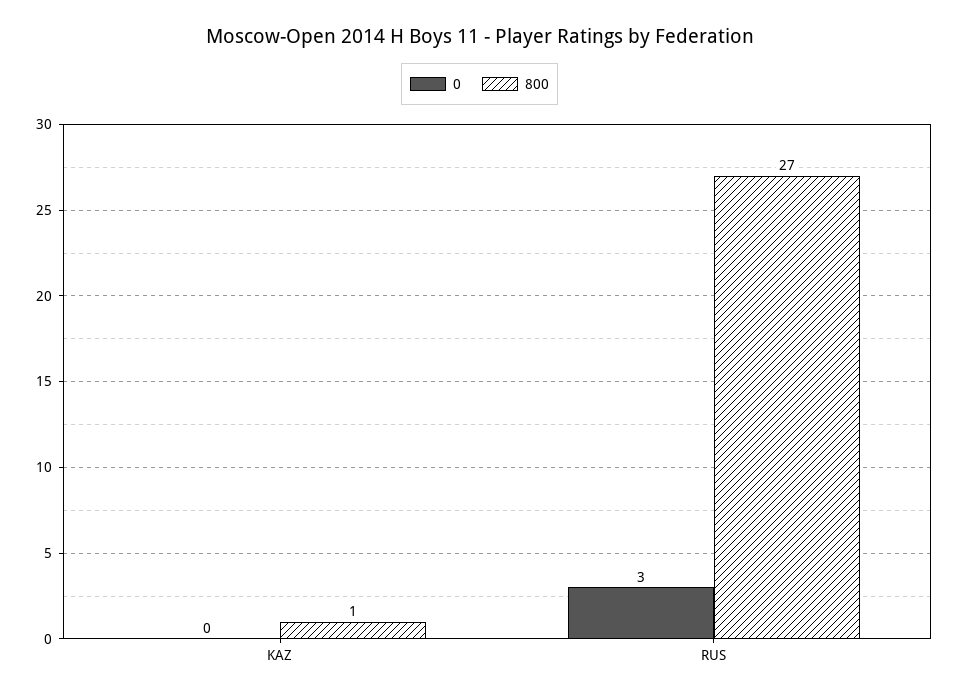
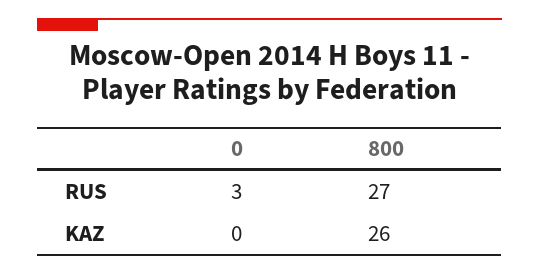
  {
    "0": {
      "KAZ": 0,
      "RUS": 3
    },
    "800": {
-     "KAZ": 1,
+     "KAZ": 26,
      "RUS": 27
    }
  }

